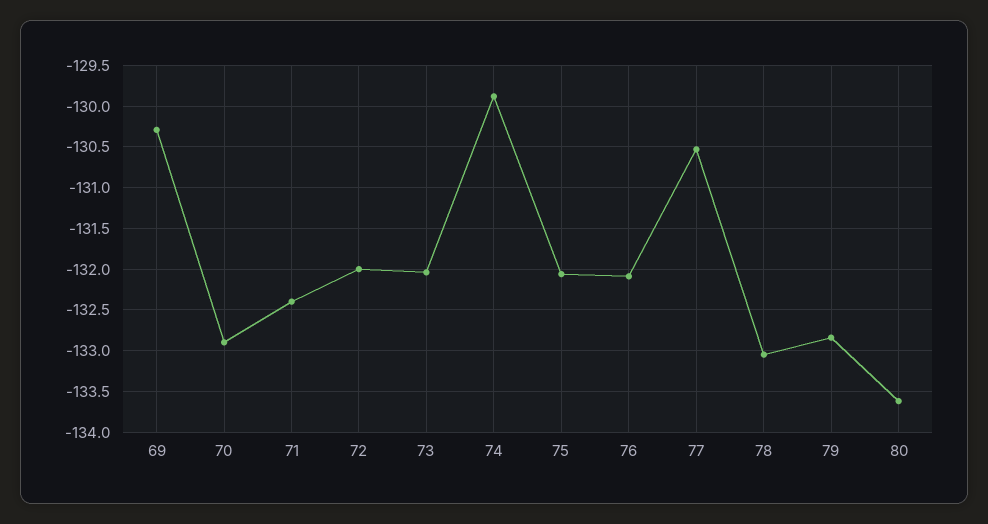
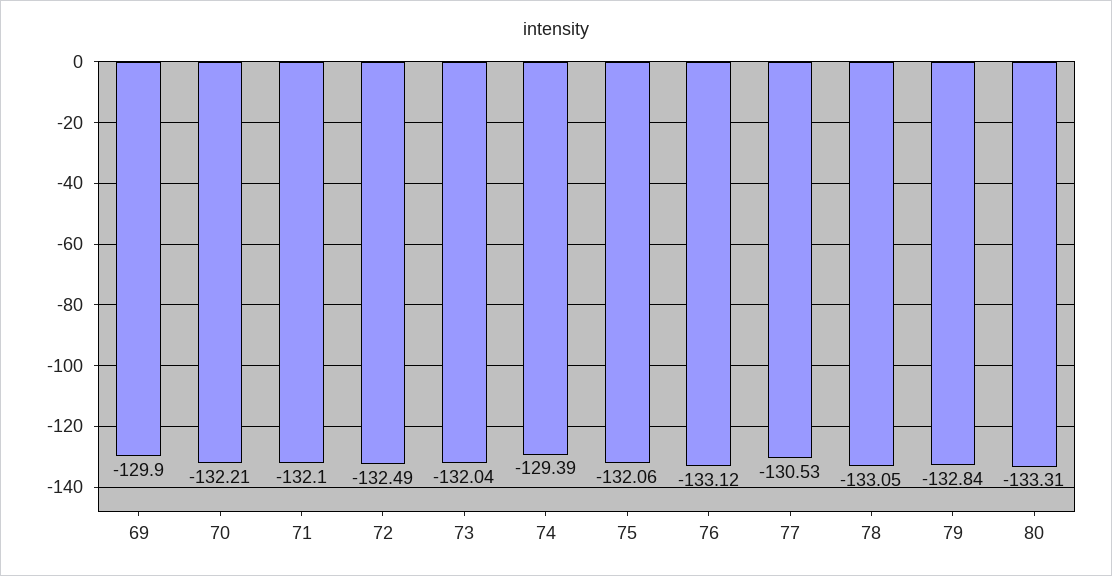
  {
-   "69": -130.3,
+   "69": -129.9,
-   "70": -132.9,
+   "70": -132.21,
-   "71": -132.4,
+   "71": -132.1,
-   "72": -132,
+   "72": -132.49,
    "73": -132.04,
-   "74": -129.9,
+   "74": -129.39,
    "75": -132.06,
-   "76": -132.1,
+   "76": -133.12,
    "77": -130.53,
    "78": -133.05,
    "79": -132.84,
-   "80": -133.6
+   "80": -133.31
  }

